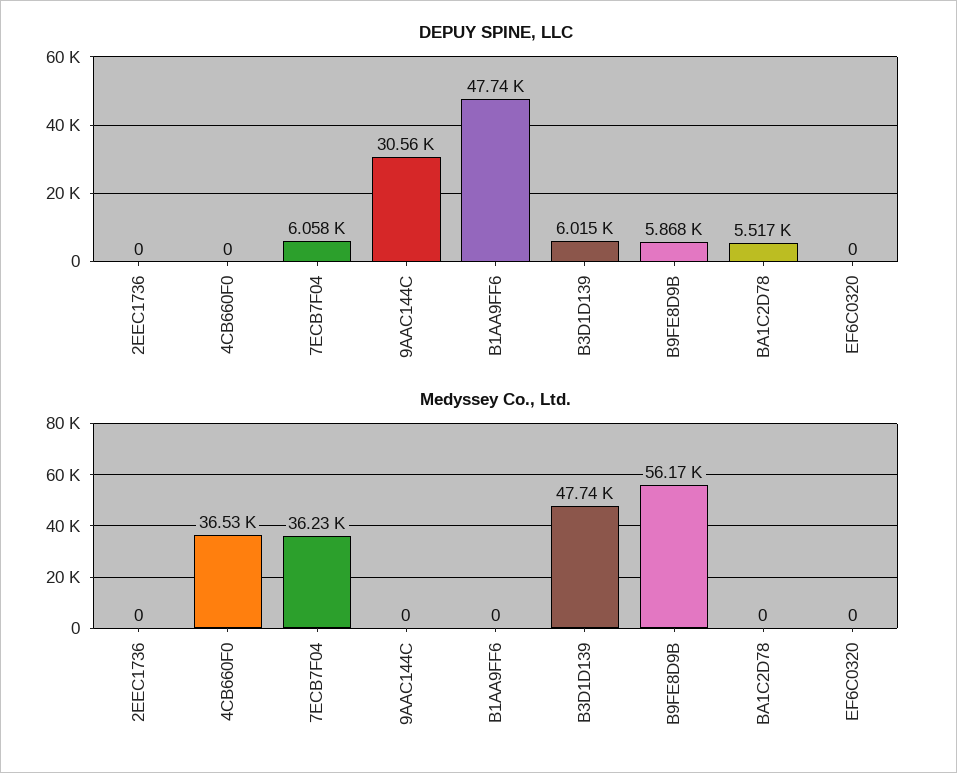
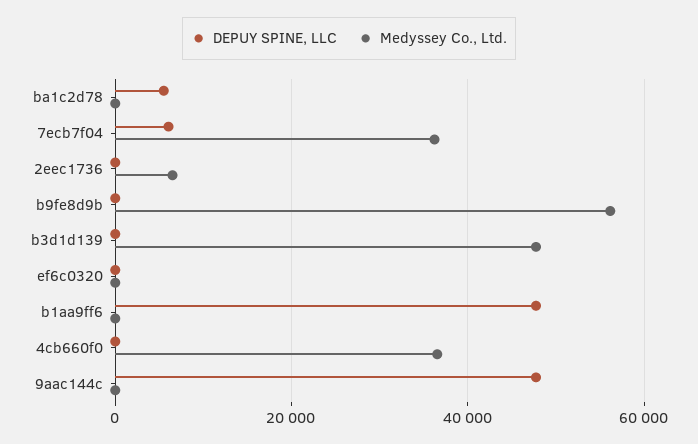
  {
    "DEPUY SPINE, LLC": {
      "2EEC1736": 0,
      "4CB660F0": 0,
      "7ECB7F04": 6058,
-     "9AAC144C": 30560,
+     "9AAC144C": 48000,
      "B1AA9FF6": 47740,
-     "B3D1D139": 6015,
+     "B3D1D139": 0,
-     "B9FE8D9B": 5868,
+     "B9FE8D9B": 0,
      "BA1C2D78": 5517,
      "EF6C0320": 0
    },
    "Medyssey Co., Ltd.": {
-     "2EEC1736": 0,
+     "2EEC1736": 6000,
      "4CB660F0": 36530,
      "7ECB7F04": 36230,
      "9AAC144C": 0,
      "B1AA9FF6": 0,
      "B3D1D139": 47740,
      "B9FE8D9B": 56170,
      "BA1C2D78": 0,
      "EF6C0320": 0
    }
  }

